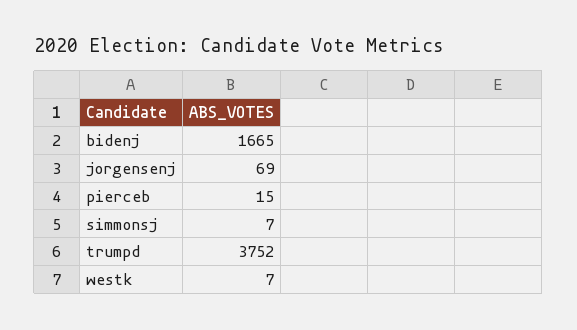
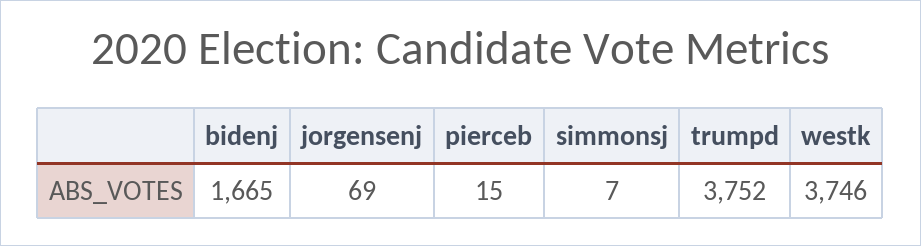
  {
    "bidenj": 1665,
    "jorgensenj": 69,
    "pierceb": 15,
    "simmonsj": 7,
    "trumpd": 3752,
-   "westk": 7
+   "westk": 3746
  }

